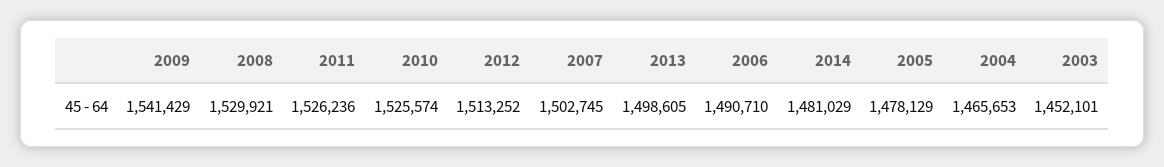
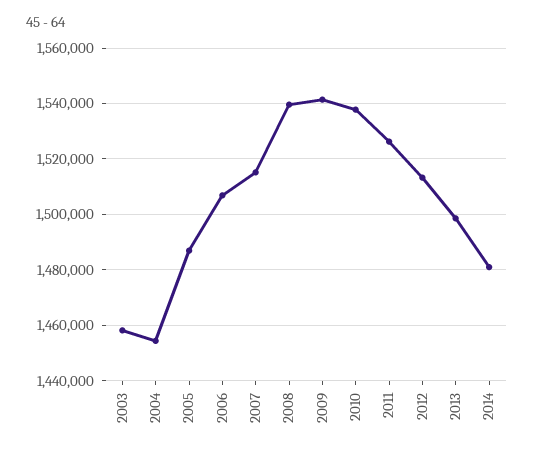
  {
    "2009": 1541429,
-   "2008": 1529921,
+   "2008": 1540000,
    "2011": 1526236,
-   "2010": 1525574,
+   "2010": 1537500,
    "2012": 1513252,
-   "2007": 1502745,
+   "2007": 1515000,
    "2013": 1498605,
-   "2006": 1490710,
+   "2006": 1507500,
    "2014": 1481029,
-   "2005": 1478129,
+   "2005": 1487500,
-   "2004": 1465653,
+   "2004": 1455000,
-   "2003": 1452101
+   "2003": 1457500
  }

